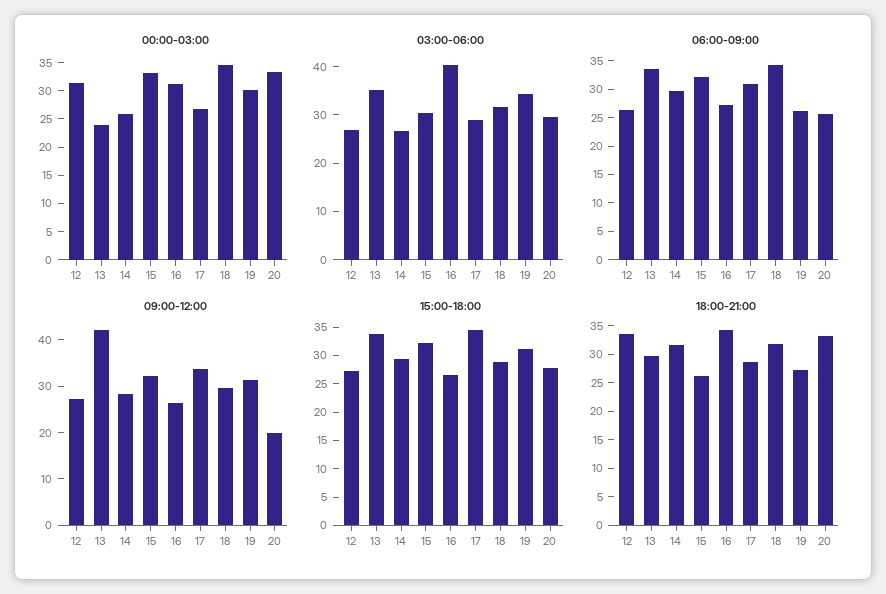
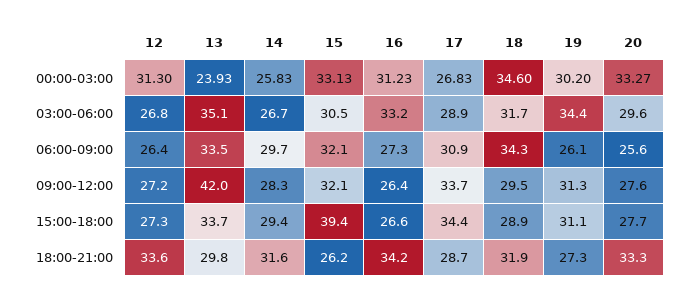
  {
    "00:00-03:00": {
      "12": 31.3,
      "13": 23.93,
      "14": 25.83,
      "15": 33.13,
      "16": 31.23,
      "17": 26.83,
      "18": 34.6,
      "19": 30.2,
      "20": 33.27
    },
    "03:00-06:00": {
      "12": 26.8,
      "13": 35.1,
      "14": 26.7,
      "15": 30.5,
-     "16": 40,
+     "16": 33.2,
      "17": 28.9,
      "18": 31.7,
      "19": 34.4,
      "20": 29.6
    },
    "06:00-09:00": {
      "12": 26.4,
      "13": 33.5,
      "14": 29.7,
      "15": 32.1,
      "16": 27.3,
      "17": 30.9,
      "18": 34.3,
      "19": 26.1,
      "20": 25.6
    },
    "09:00-12:00": {
      "12": 27.2,
      "13": 42,
      "14": 28.3,
      "15": 32.1,
      "16": 26.4,
      "17": 33.7,
      "18": 29.5,
      "19": 31.3,
-     "20": 20
+     "20": 27.6
    },
    "15:00-18:00": {
      "12": 27.3,
      "13": 33.7,
      "14": 29.4,
-     "15": 32.5,
+     "15": 39.4,
      "16": 26.6,
      "17": 34.4,
      "18": 28.9,
      "19": 31.1,
      "20": 27.7
    },
    "18:00-21:00": {
      "12": 33.6,
      "13": 29.8,
      "14": 31.6,
      "15": 26.2,
      "16": 34.2,
      "17": 28.7,
      "18": 31.9,
      "19": 27.3,
      "20": 33.3
    }
  }

